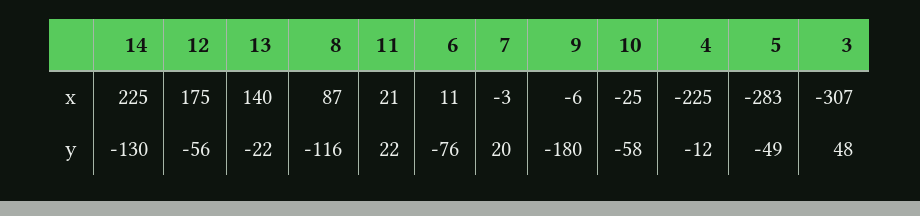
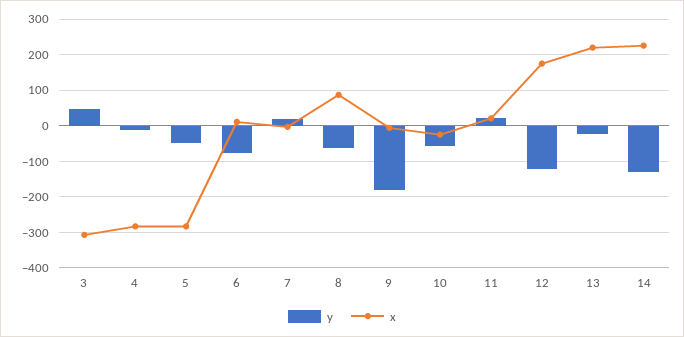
  {
    "x": {
      "14": 225,
      "12": 175,
-     "13": 140,
+     "13": 220,
      "8": 87,
      "11": 21,
      "6": 11,
      "7": -3,
      "9": -6,
      "10": -25,
-     "4": -225,
+     "4": -280,
      "5": -283,
      "3": -307
    },
    "y": {
      "14": -130,
-     "12": -56,
+     "12": -120,
      "13": -22,
-     "8": -116,
+     "8": -60,
      "11": 22,
      "6": -76,
      "7": 20,
      "9": -180,
      "10": -58,
      "4": -12,
      "5": -49,
      "3": 48
    }
  }

